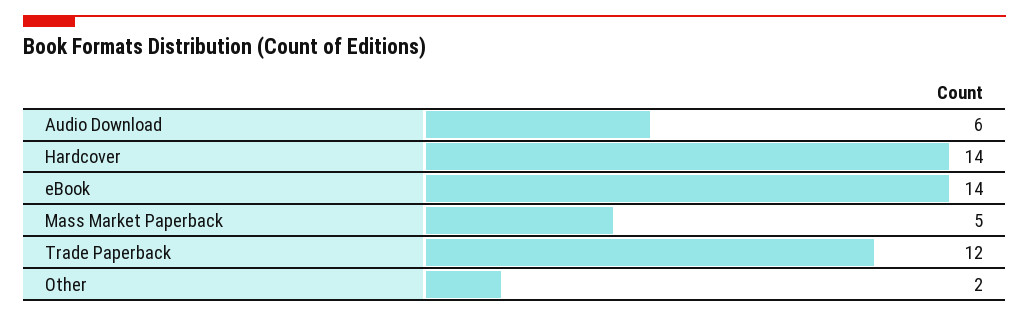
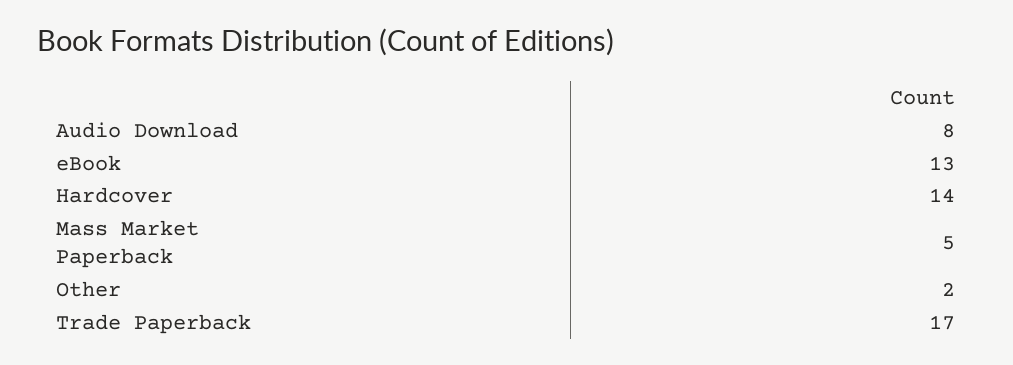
  {
-   "Audio Download": 6,
+   "Audio Download": 8,
    "Hardcover": 14,
-   "eBook": 14,
+   "eBook": 13,
    "Mass Market Paperback": 5,
-   "Trade Paperback": 12,
+   "Trade Paperback": 17,
    "Other": 2
  }

